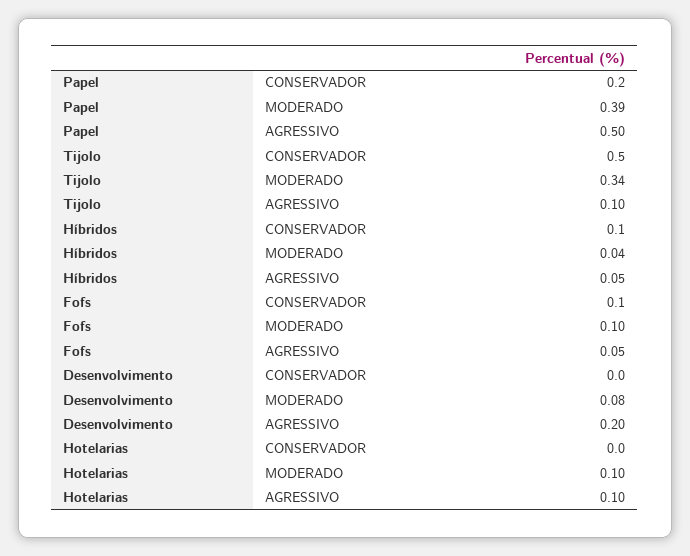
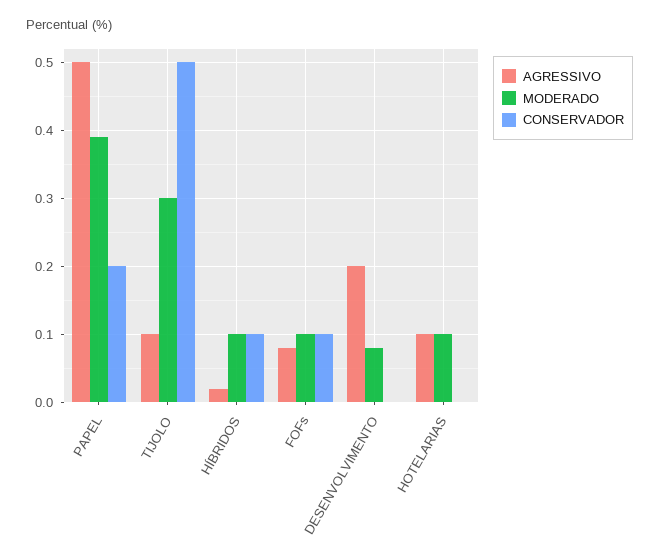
  {
    "CONSERVADOR": {
      "Papel": 0.2,
      "Tijolo": 0.5,
      "Híbridos": 0.1,
      "Fofs": 0.1,
      "Desenvolvimento": 0,
      "Hotelarias": 0
    },
    "MODERADO": {
      "Papel": 0.39,
-     "Tijolo": 0.34,
+     "Tijolo": 0.3,
-     "Híbridos": 0.04,
+     "Híbridos": 0.1,
      "Fofs": 0.1,
      "Desenvolvimento": 0.08,
      "Hotelarias": 0.1
    },
    "AGRESSIVO": {
      "Papel": 0.5,
      "Tijolo": 0.1,
-     "Híbridos": 0.05,
+     "Híbridos": 0.02,
-     "Fofs": 0.05,
+     "Fofs": 0.08,
      "Desenvolvimento": 0.2,
      "Hotelarias": 0.1
    }
  }

